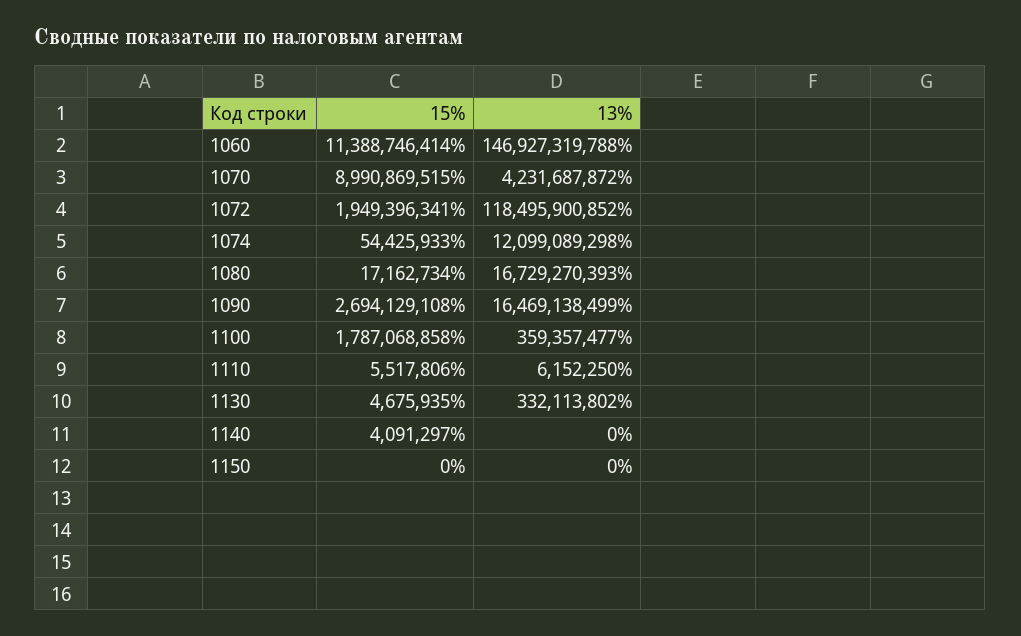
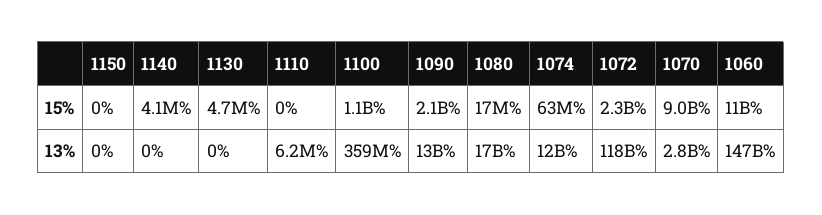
  {
    "15%": {
      "1060": 11388746414,
      "1070": 8990869515,
-     "1072": 1949396341,
+     "1072": 2300000000,
-     "1074": 54425933,
+     "1074": 63000000,
      "1080": 17162734,
-     "1090": 2694129108,
+     "1090": 2100000000,
-     "1100": 1787068858,
+     "1100": 1100000000,
-     "1110": 5517806,
+     "1110": 0,
      "1130": 4675935,
      "1140": 4091297,
      "1150": 0
    },
    "13%": {
      "1060": 146927319788,
-     "1070": 4231687872,
+     "1070": 2800000000,
      "1072": 118495900852,
      "1074": 12099089298,
      "1080": 16729270393,
-     "1090": 16469138499,
+     "1090": 13000000000,
      "1100": 359357477,
      "1110": 6152250,
-     "1130": 332113802,
+     "1130": 0,
      "1140": 0,
      "1150": 0
    }
  }

